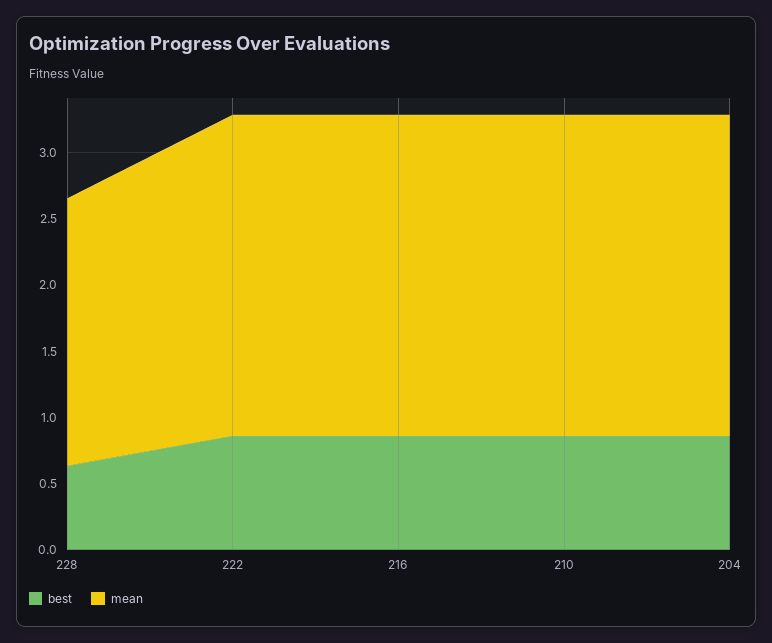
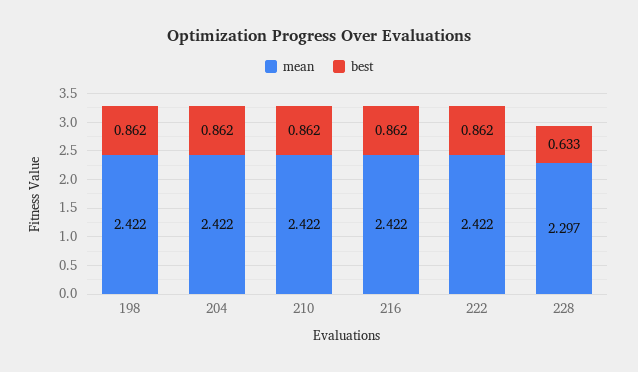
  {
    "best": {
      "228": 0.633,
      "222": 0.862,
      "216": 0.862,
      "210": 0.862,
-     "204": 0.862
+     "204": 0.862,
+     "198": 0.862
    },
    "mean": {
-     "228": 2,
+     "228": 2.297,
      "222": 2.422,
      "216": 2.422,
      "210": 2.422,
-     "204": 2.422
+     "204": 2.422,
+     "198": 2.422
    }
  }

